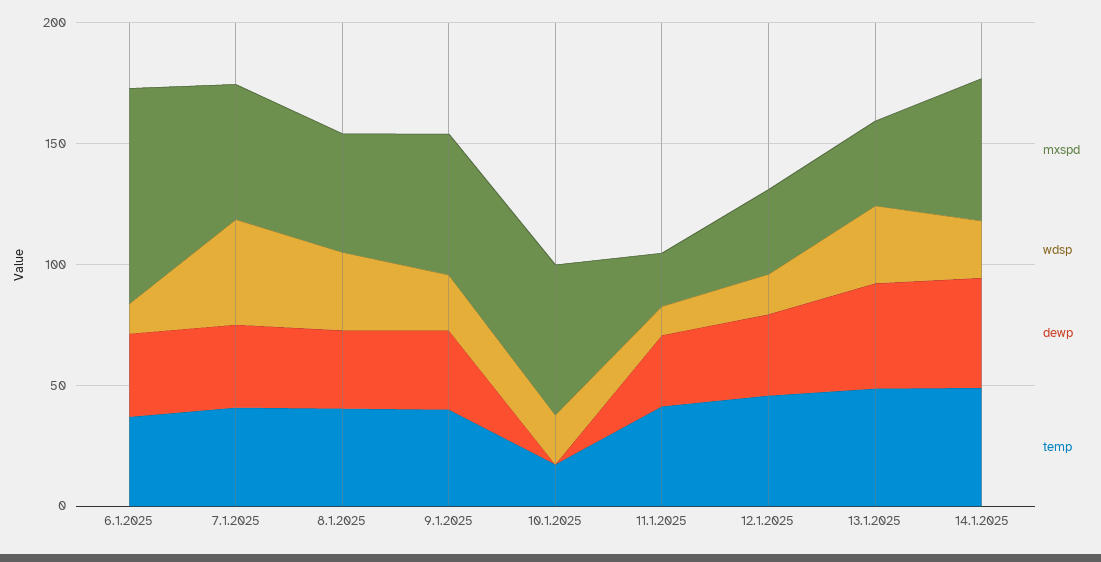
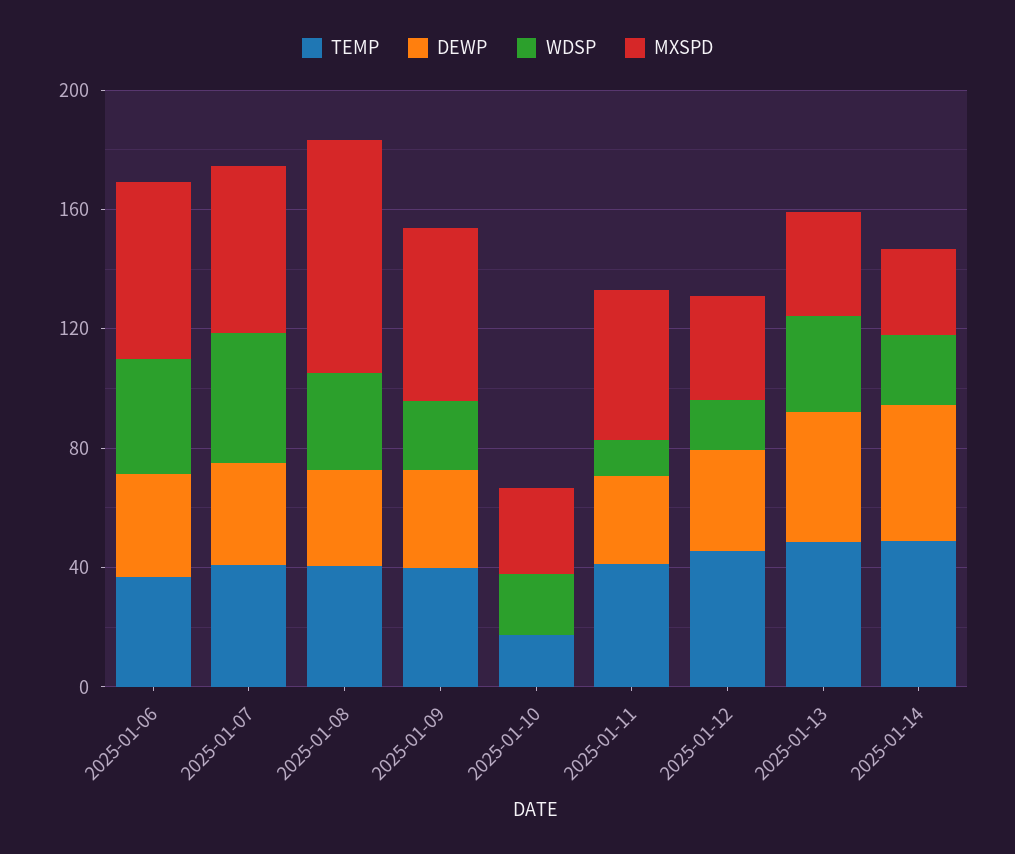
  {
    "mxspd": {
-     "6.1.2025": 90,
+     "6.1.2025": 60,
      "7.1.2025": 60,
-     "8.1.2025": 50,
+     "8.1.2025": 80,
      "9.1.2025": 60,
-     "10.1.2025": 60,
+     "10.1.2025": 30,
-     "11.1.2025": 20,
+     "11.1.2025": 50,
      "12.1.2025": 40,
      "13.1.2025": 40,
-     "14.1.2025": 60
+     "14.1.2025": 30
    },
    "wdsp": {
-     "6.1.2025": 10,
+     "6.1.2025": 40,
      "7.1.2025": 40,
      "8.1.2025": 30,
      "9.1.2025": 20,
      "10.1.2025": 20,
      "11.1.2025": 10,
      "12.1.2025": 20,
      "13.1.2025": 30,
      "14.1.2025": 20
    },
    "dewp": {
      "6.1.2025": 30,
      "7.1.2025": 30,
      "8.1.2025": 30,
      "9.1.2025": 30,
      "10.1.2025": 0,
      "11.1.2025": 30,
      "12.1.2025": 30,
      "13.1.2025": 40,
      "14.1.2025": 50
    },
    "temp": {
      "6.1.2025": 40,
      "7.1.2025": 40,
      "8.1.2025": 40,
      "9.1.2025": 40,
      "10.1.2025": 20,
      "11.1.2025": 40,
      "12.1.2025": 50,
      "13.1.2025": 50,
      "14.1.2025": 50
    }
  }

